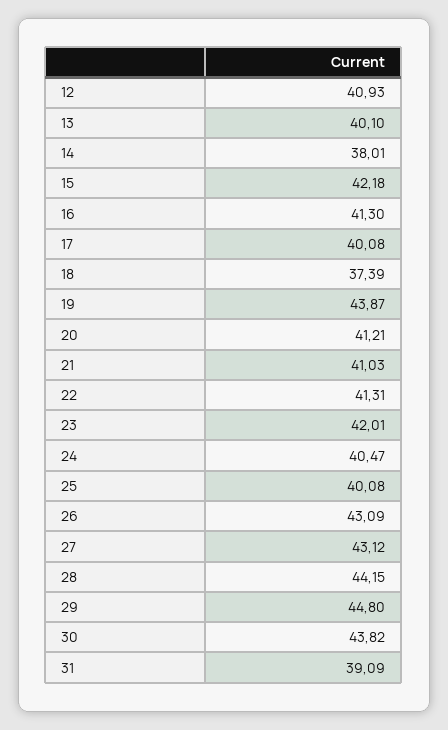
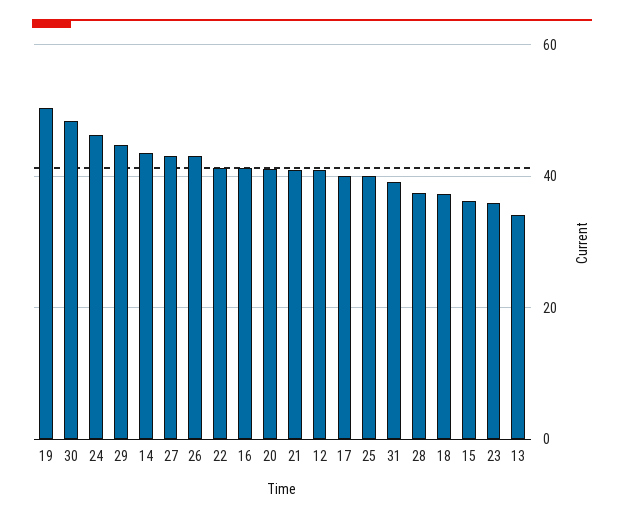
  {
    "12": 40.93,
-   "13": 40.1,
+   "13": 34,
-   "14": 38.01,
+   "14": 44,
-   "15": 42.18,
+   "15": 36,
    "16": 41.3,
    "17": 40.08,
    "18": 37.39,
-   "19": 43.87,
+   "19": 50,
    "20": 41.21,
    "21": 41.03,
    "22": 41.31,
-   "23": 42.01,
+   "23": 36,
-   "24": 40.47,
+   "24": 46,
    "25": 40.08,
    "26": 43.09,
    "27": 43.12,
-   "28": 44.15,
+   "28": 38,
    "29": 44.8,
-   "30": 43.82,
+   "30": 48,
    "31": 39.09
  }

